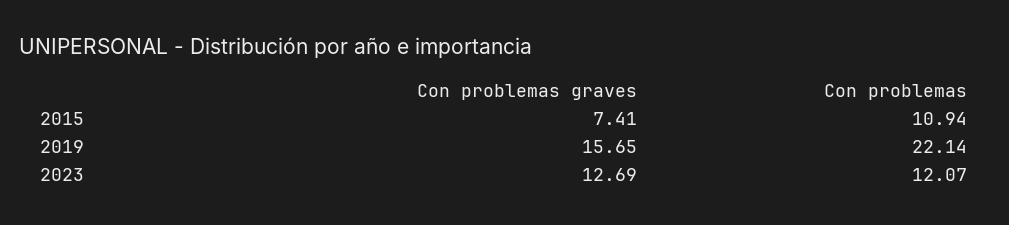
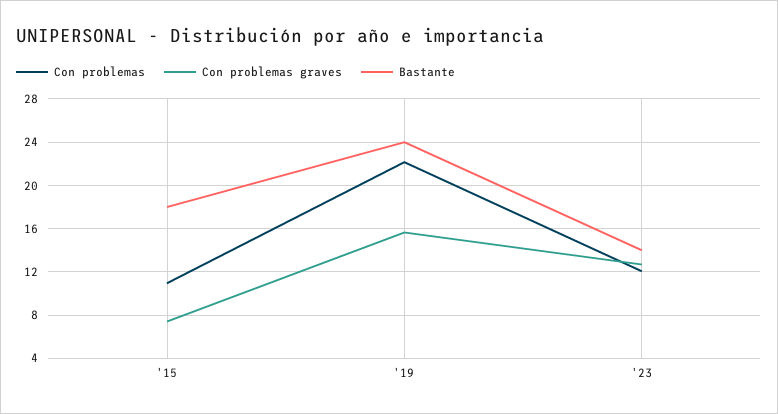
  {
    "Con problemas graves": {
      "2015": 7.41,
      "2019": 15.65,
      "2023": 12.69
    },
    "Con problemas": {
      "2015": 10.94,
      "2019": 22.14,
      "2023": 12.07
-   }
+   },
+   "Bastante": {
+     "2015": 18,
+     "2019": 24,
+     "2023": 14
+   }
  }

